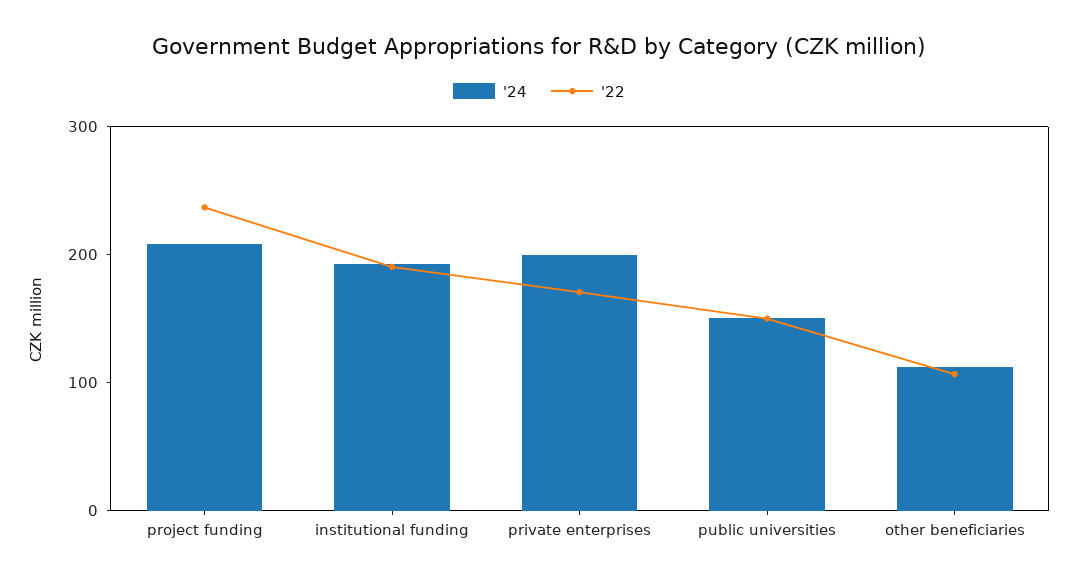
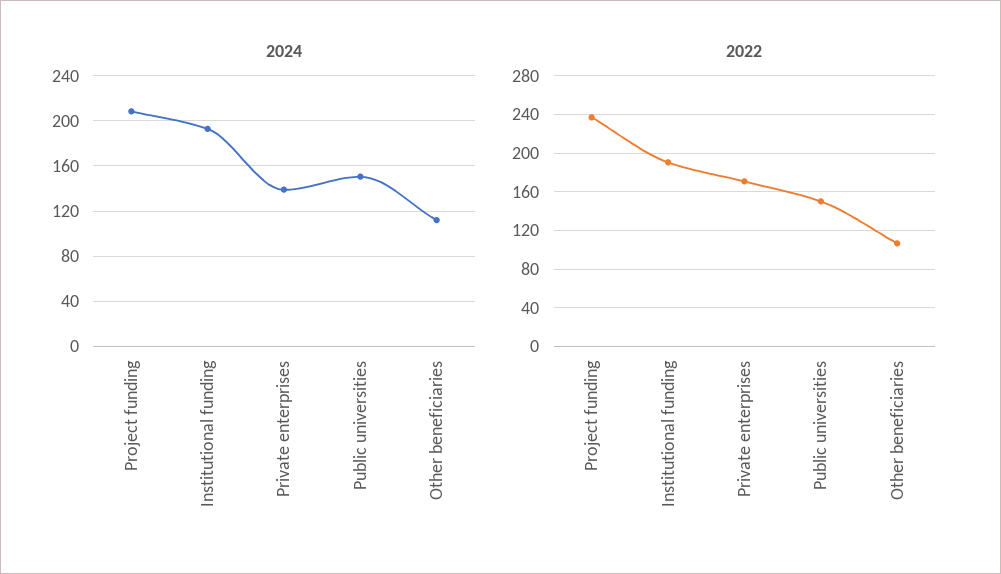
  {
    "'24": {
      "project funding": 210,
      "institutional funding": 190,
-     "private enterprises": 200,
+     "private enterprises": 140,
      "public universities": 150,
      "other beneficiaries": 110
    },
    "'22": {
      "project funding": 240,
      "institutional funding": 190,
      "private enterprises": 170,
      "public universities": 150,
      "other beneficiaries": 110
    }
  }

